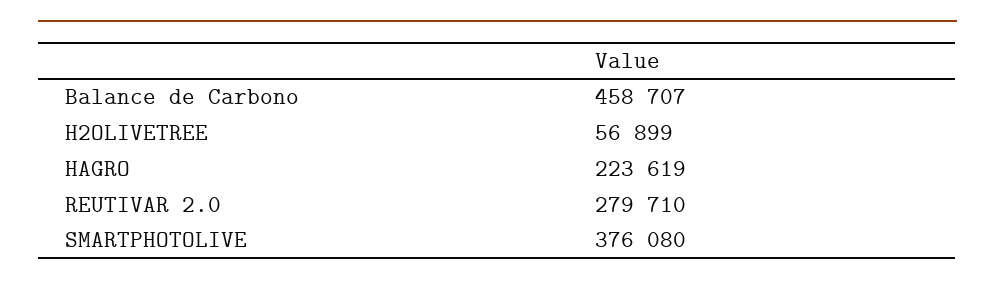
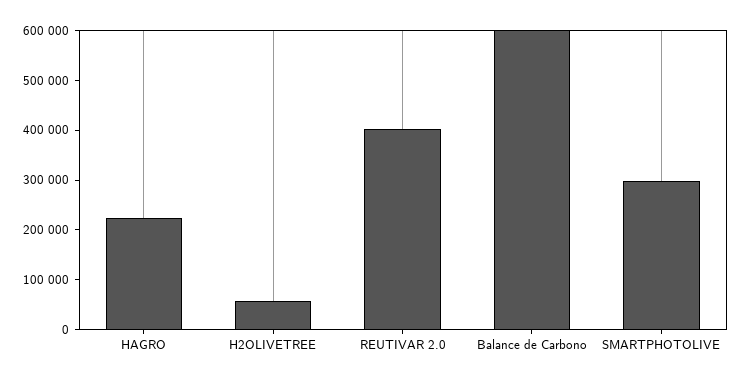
  {
-   "Balance de Carbono": 458707,
+   "Balance de Carbono": 600000,
    "H2OLIVETREE": 56899,
    "HAGRO": 223619,
-   "REUTIVAR 2.0": 279710,
+   "REUTIVAR 2.0": 400000,
-   "SMARTPHOTOLIVE": 376080
+   "SMARTPHOTOLIVE": 300000
  }

